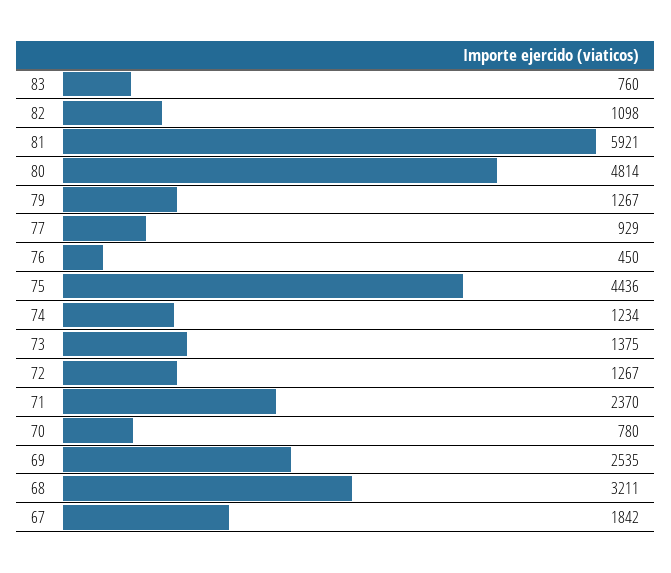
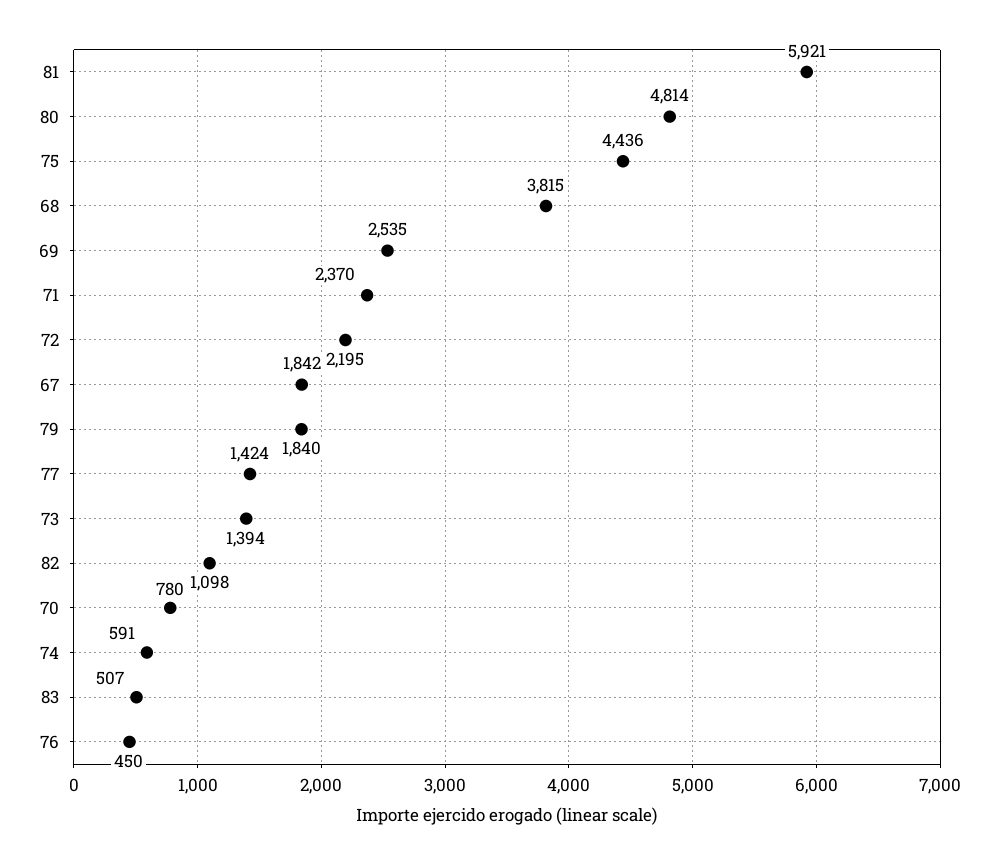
  {
-   "83": 760,
+   "83": 507,
    "82": 1098,
    "81": 5921,
    "80": 4814,
-   "79": 1267,
+   "79": 1840,
-   "77": 929,
+   "77": 1424,
    "76": 450,
    "75": 4436,
-   "74": 1234,
+   "74": 591,
-   "73": 1375,
+   "73": 1394,
-   "72": 1267,
+   "72": 2195,
    "71": 2370,
    "70": 780,
    "69": 2535,
-   "68": 3211,
+   "68": 3815,
    "67": 1842
  }

